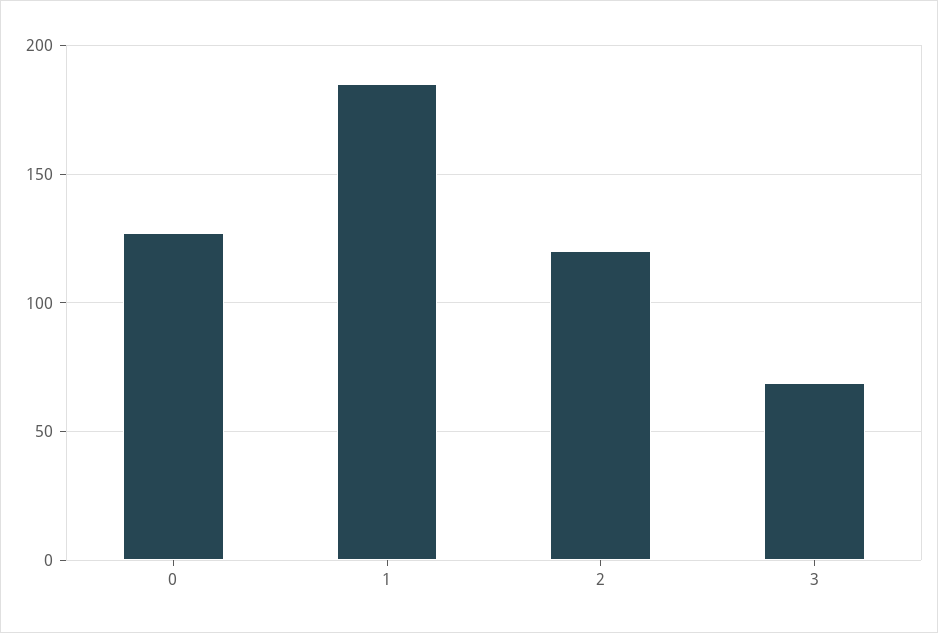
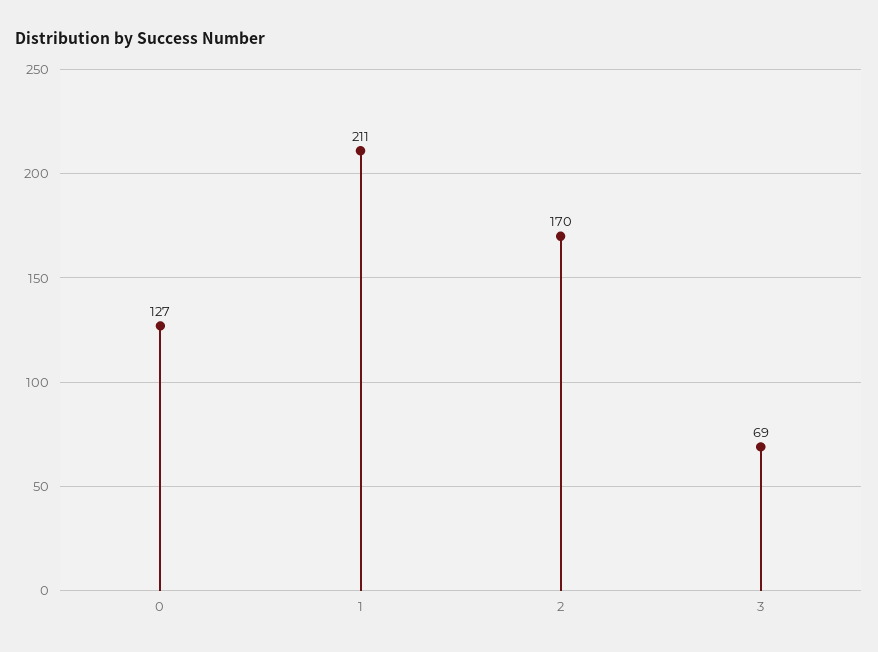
  {
    "0": 127,
-   "1": 185,
+   "1": 211,
-   "2": 120,
+   "2": 170,
    "3": 69
  }

